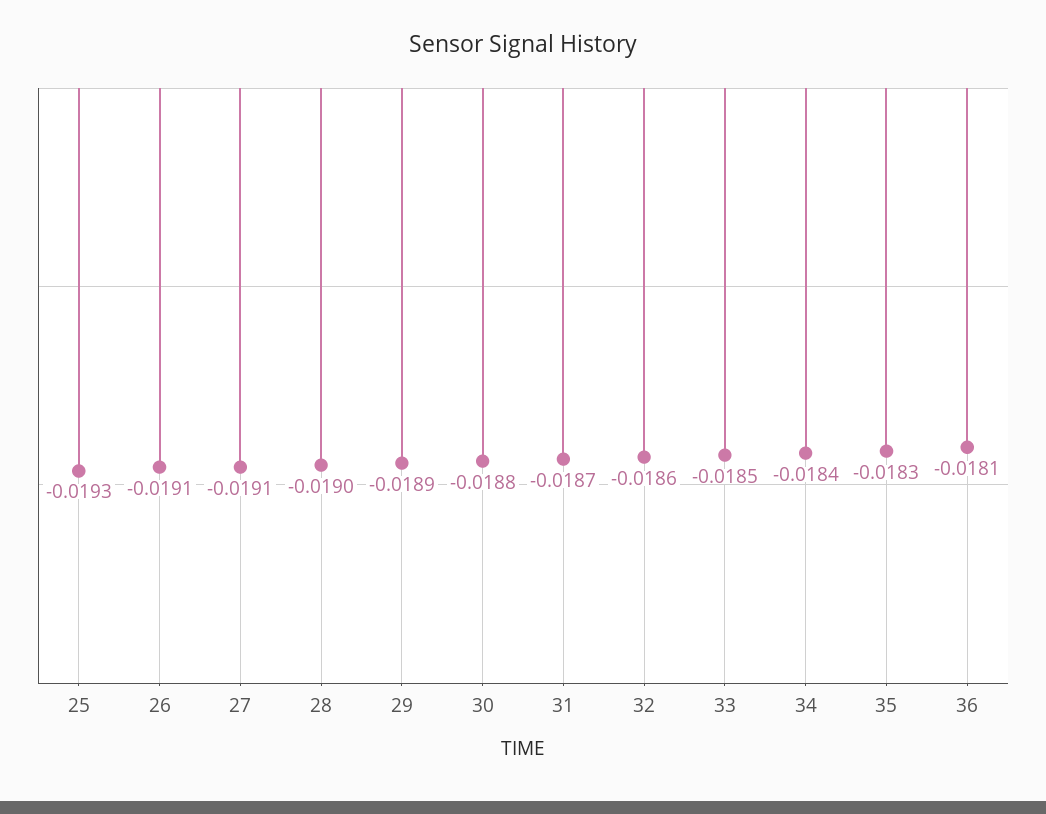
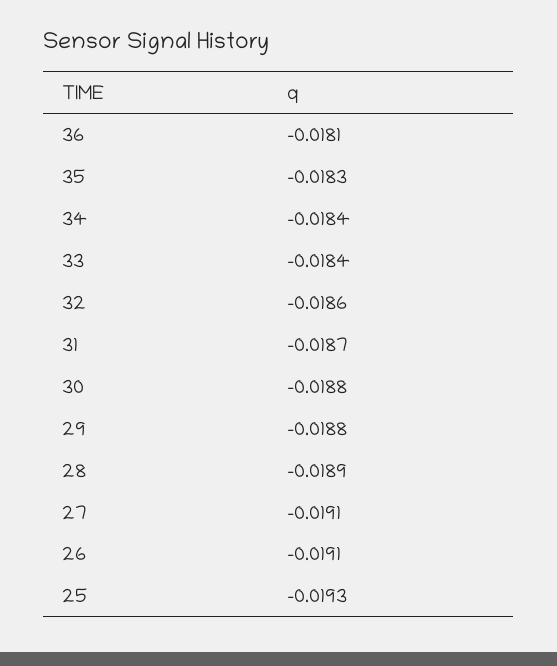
  {
    "25": -0.0193,
    "26": -0.0191,
    "27": -0.0191,
-   "28": -0.019,
+   "28": -0.0189,
-   "29": -0.0189,
+   "29": -0.0188,
    "30": -0.0188,
    "31": -0.0187,
    "32": -0.0186,
-   "33": -0.0185,
+   "33": -0.0184,
    "34": -0.0184,
    "35": -0.0183,
    "36": -0.0181
  }

